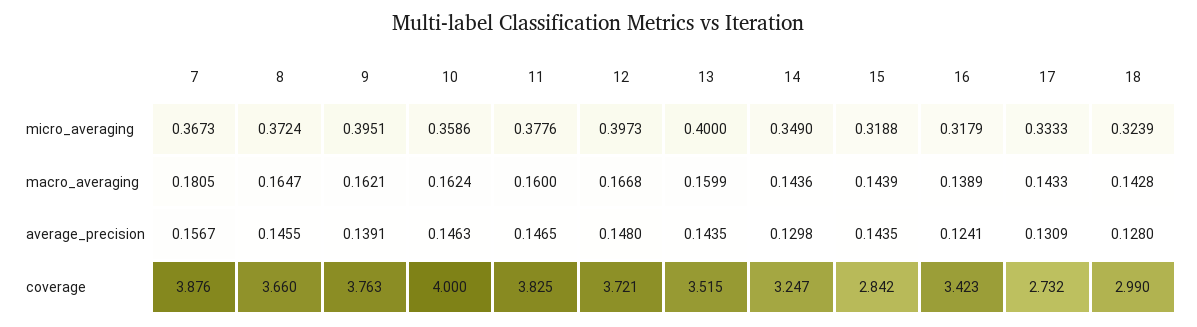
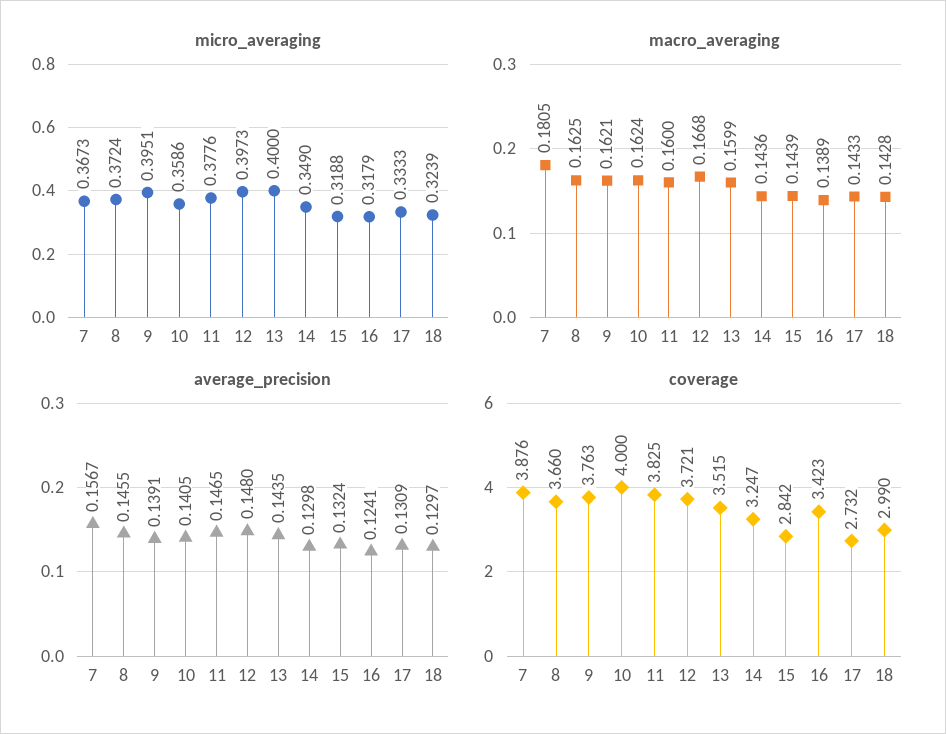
  {
    "micro_averaging": {
      "7": 0.3673,
      "8": 0.3724,
      "9": 0.3951,
      "10": 0.3586,
      "11": 0.3776,
      "12": 0.3973,
      "13": 0.4,
      "14": 0.349,
      "15": 0.3188,
      "16": 0.3179,
      "17": 0.3333,
      "18": 0.3239
    },
    "macro_averaging": {
      "7": 0.1805,
-     "8": 0.1647,
+     "8": 0.1625,
      "9": 0.1621,
      "10": 0.1624,
      "11": 0.16,
      "12": 0.1668,
      "13": 0.1599,
      "14": 0.1436,
      "15": 0.1439,
      "16": 0.1389,
      "17": 0.1433,
      "18": 0.1428
    },
    "average_precision": {
      "7": 0.1567,
      "8": 0.1455,
      "9": 0.1391,
-     "10": 0.1463,
+     "10": 0.1405,
      "11": 0.1465,
      "12": 0.148,
      "13": 0.1435,
      "14": 0.1298,
-     "15": 0.1435,
+     "15": 0.1324,
      "16": 0.1241,
      "17": 0.1309,
-     "18": 0.128
+     "18": 0.1297
    },
    "coverage": {
      "7": 3.876,
      "8": 3.66,
      "9": 3.763,
      "10": 4,
      "11": 3.825,
      "12": 3.721,
      "13": 3.515,
      "14": 3.247,
      "15": 2.842,
      "16": 3.423,
      "17": 2.732,
      "18": 2.99
    }
  }

